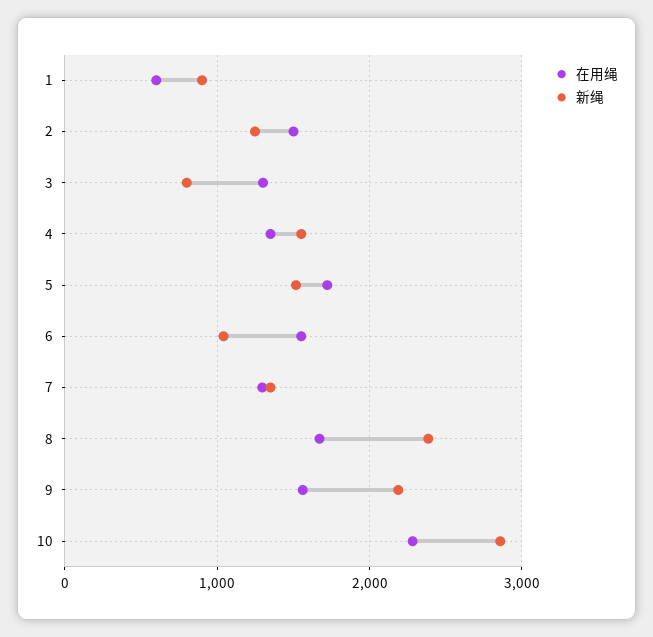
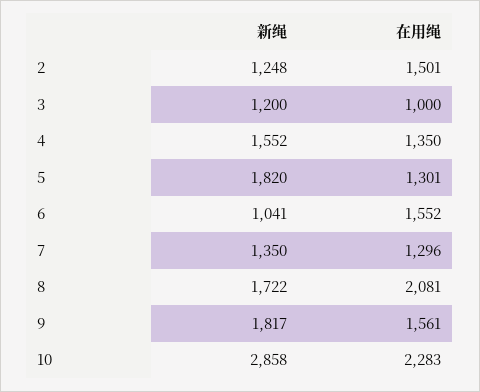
  {
    "在用绳": {
-     "1": 600,
      "2": 1501,
-     "3": 1300,
+     "3": 1000,
      "4": 1350,
-     "5": 1700,
+     "5": 1301,
      "6": 1552,
      "7": 1296,
-     "8": 1700,
+     "8": 2081,
      "9": 1561,
      "10": 2283
    },
    "新绳": {
-     "1": 900,
      "2": 1248,
-     "3": 800,
+     "3": 1200,
      "4": 1552,
-     "5": 1500,
+     "5": 1820,
      "6": 1041,
      "7": 1350,
-     "8": 2400,
+     "8": 1722,
-     "9": 2200,
+     "9": 1817,
      "10": 2858
    }
  }

